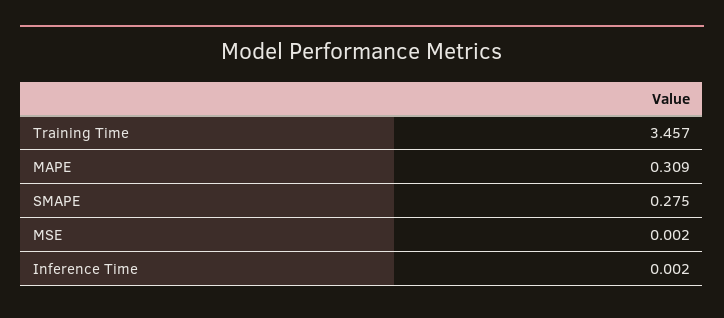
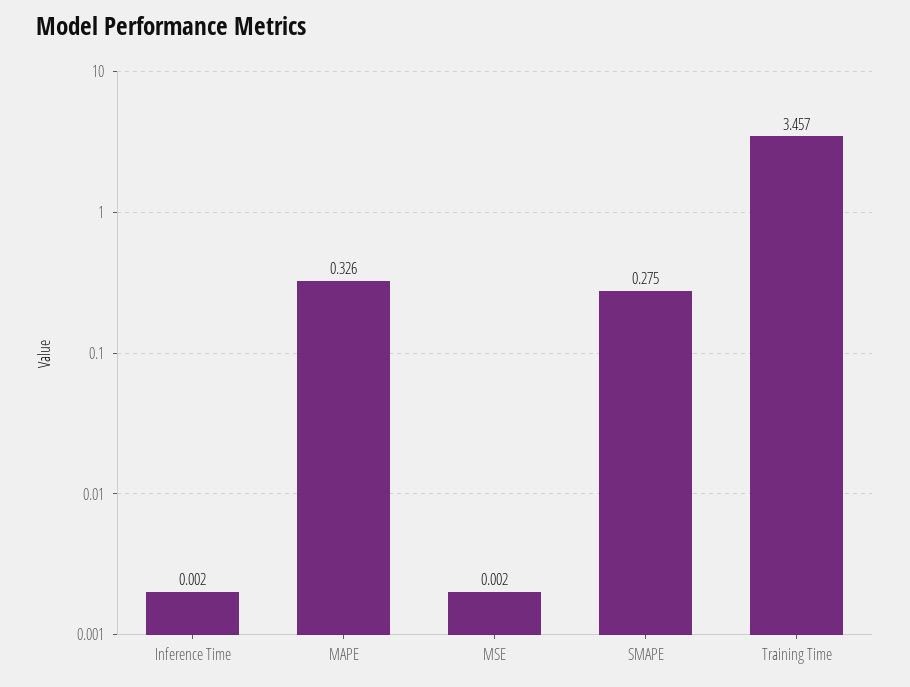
  {
    "Training Time": 3.457,
-   "MAPE": 0.309,
+   "MAPE": 0.326,
    "SMAPE": 0.275,
    "MSE": 0.002,
    "Inference Time": 0.002
  }

